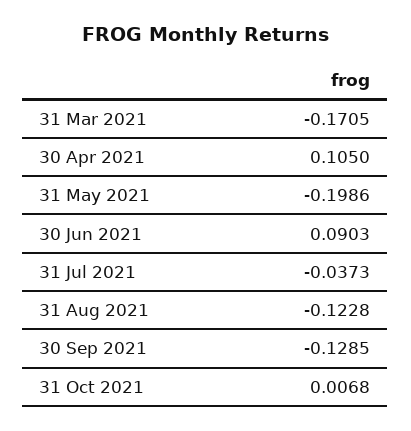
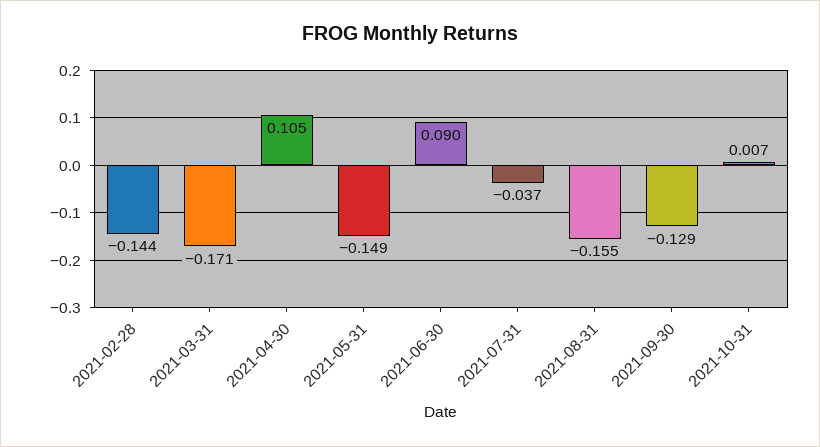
  {
    "31 Mar 2021": -0.1705,
    "30 Apr 2021": 0.105,
-   "31 May 2021": -0.1986,
+   "31 May 2021": -0.149,
    "30 Jun 2021": 0.0903,
    "31 Jul 2021": -0.0373,
-   "31 Aug 2021": -0.1228,
+   "31 Aug 2021": -0.155,
    "30 Sep 2021": -0.1285,
-   "31 Oct 2021": 0.0068
+   "31 Oct 2021": 0.0068,
+   "2021-02-28": -0.144
  }

